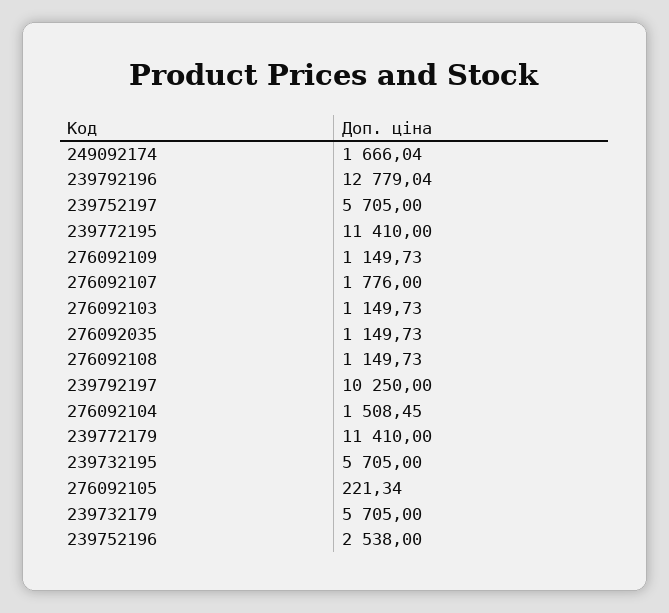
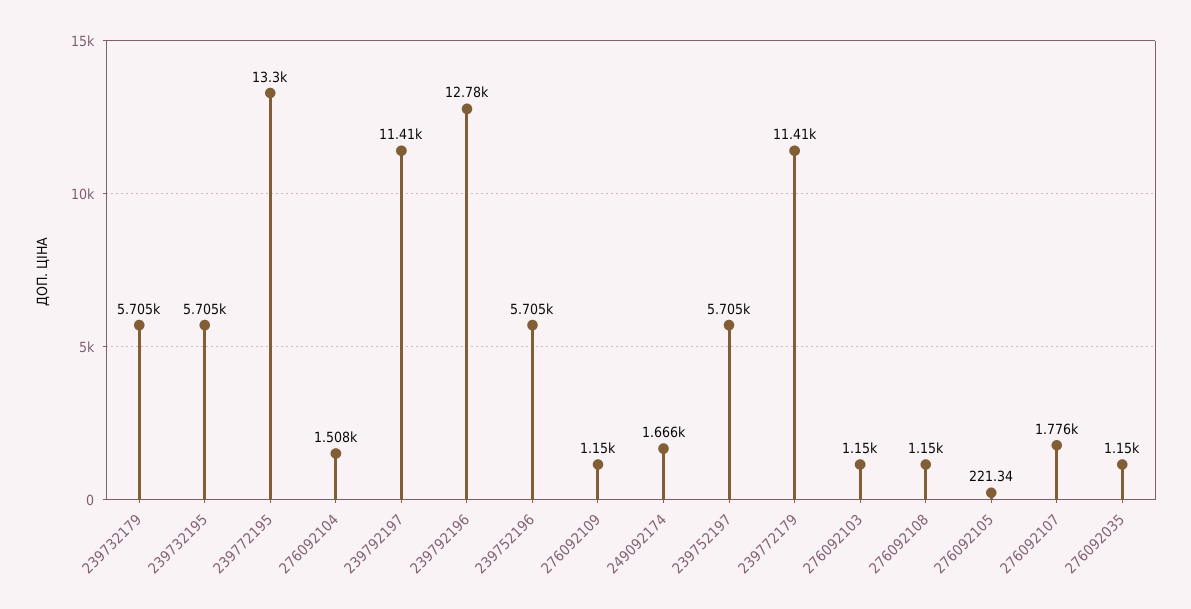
  {
    "249092174": 1666.04,
    "239792196": 12779.04,
    "239752197": 5705,
-   "239772195": 11410,
+   "239772195": 13300,
    "276092109": 1149.73,
    "276092107": 1776,
    "276092103": 1149.73,
    "276092035": 1149.73,
    "276092108": 1149.73,
-   "239792197": 10250,
+   "239792197": 11410,
    "276092104": 1508.45,
    "239772179": 11410,
    "239732195": 5705,
    "276092105": 221.34,
    "239732179": 5705,
-   "239752196": 2538
+   "239752196": 5705
  }

